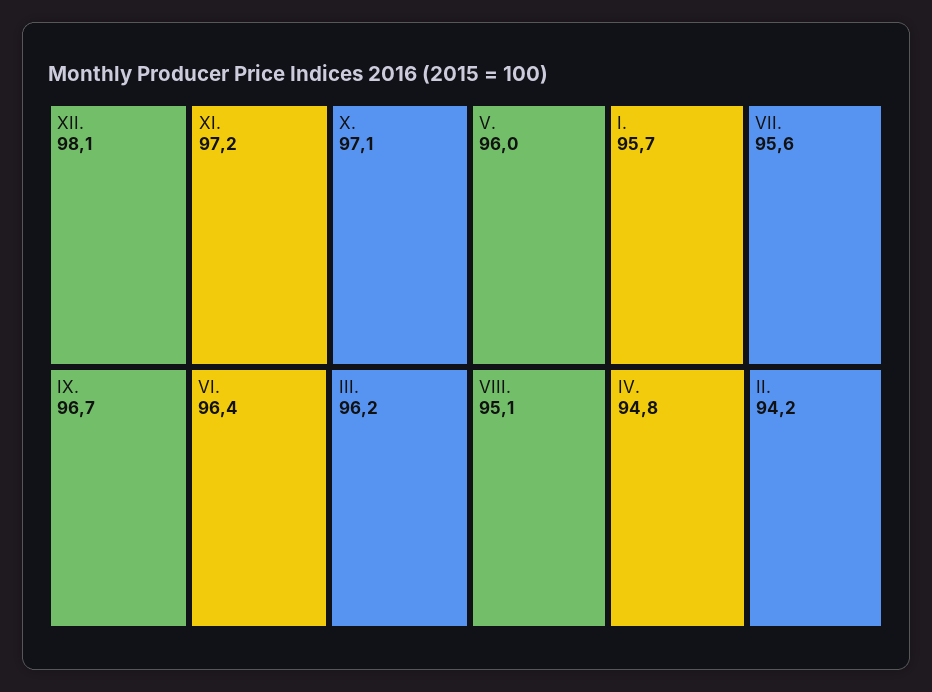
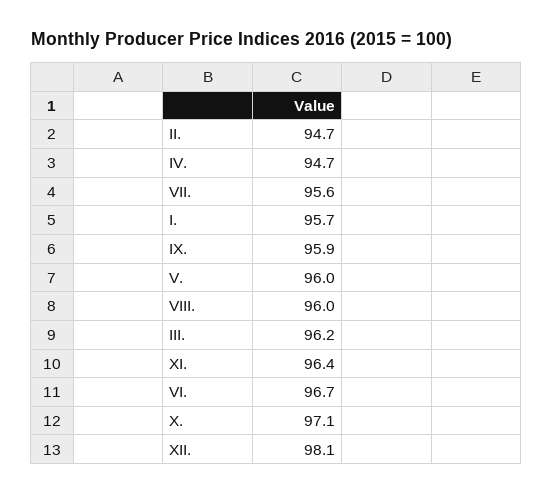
  {
    "XII.": 98.1,
-   "XI.": 97.2,
+   "XI.": 96.4,
    "X.": 97.1,
-   "IX.": 96.7,
+   "IX.": 95.9,
-   "VI.": 96.4,
+   "VI.": 96.7,
    "III.": 96.2,
    "V.": 96,
    "I.": 95.7,
    "VII.": 95.6,
-   "VIII.": 95.1,
+   "VIII.": 96,
-   "IV.": 94.8,
+   "IV.": 94.7,
-   "II.": 94.2
+   "II.": 94.7
  }

